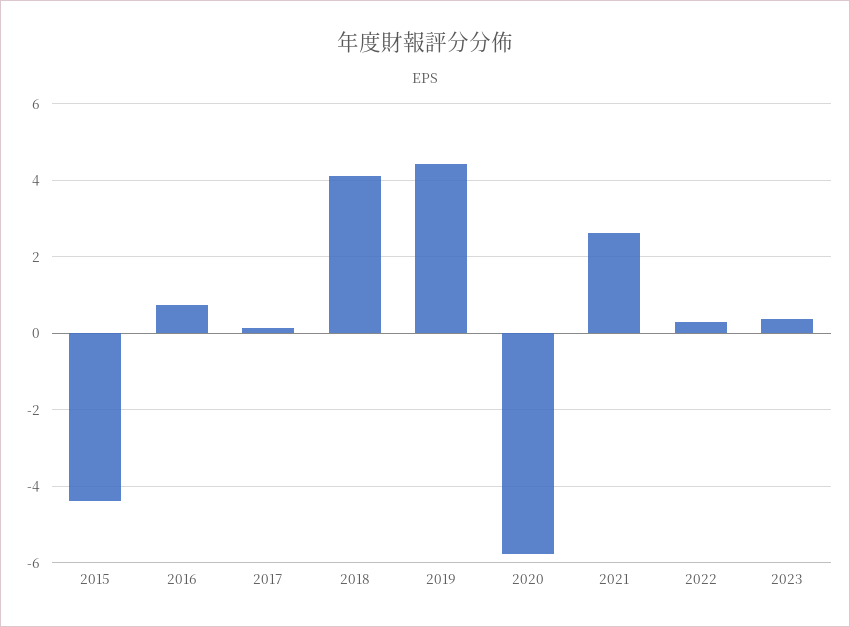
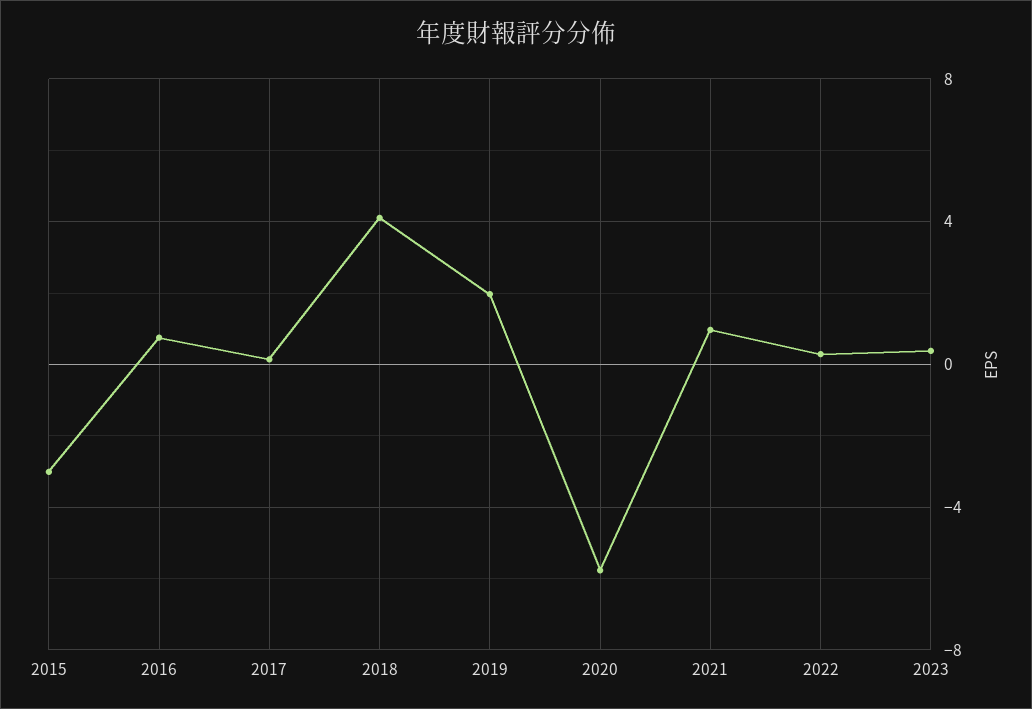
  {
-   "2015": -4.4,
+   "2015": -3,
    "2016": 0.8,
    "2017": 0.2,
    "2018": 4.2,
-   "2019": 4.4,
+   "2019": 2,
    "2020": -5.8,
-   "2021": 2.6,
+   "2021": 1,
    "2022": 0.2,
    "2023": 0.4
  }

